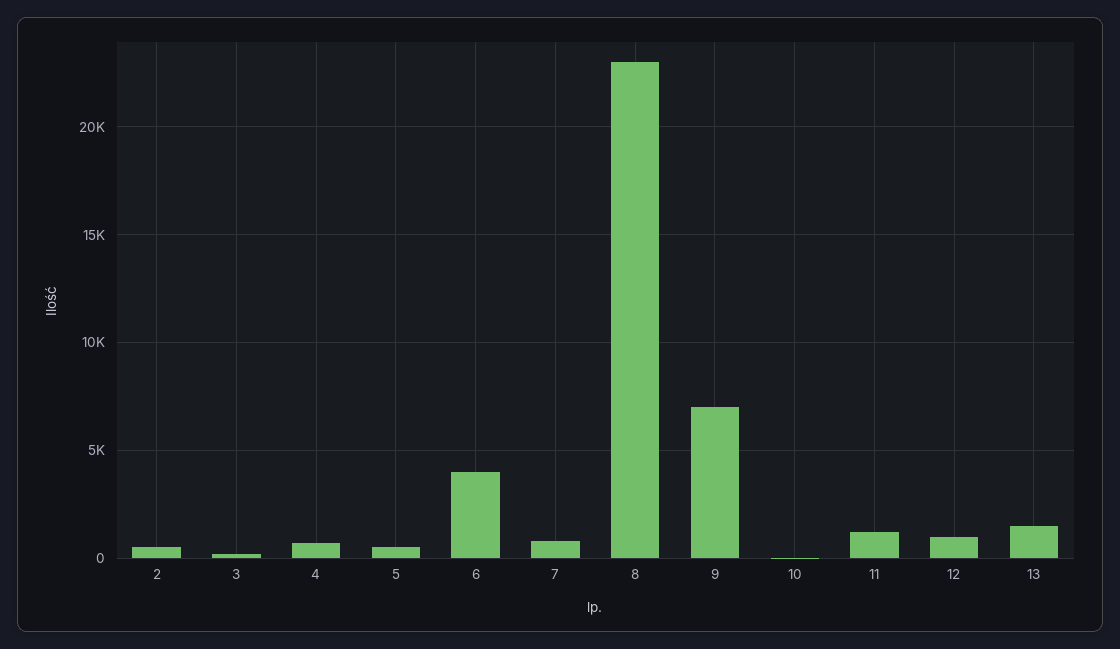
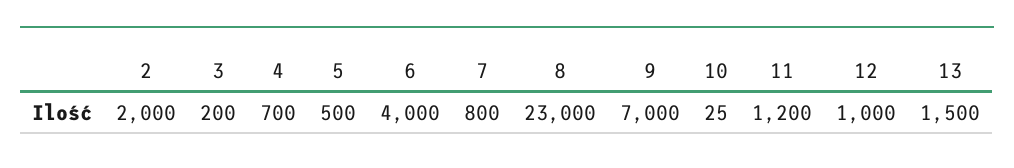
  {
-   "2": 500,
+   "2": 2000,
    "3": 200,
    "4": 700,
    "5": 500,
    "6": 4000,
    "7": 800,
    "8": 23000,
    "9": 7000,
    "10": 25,
    "11": 1200,
    "12": 1000,
    "13": 1500
  }

